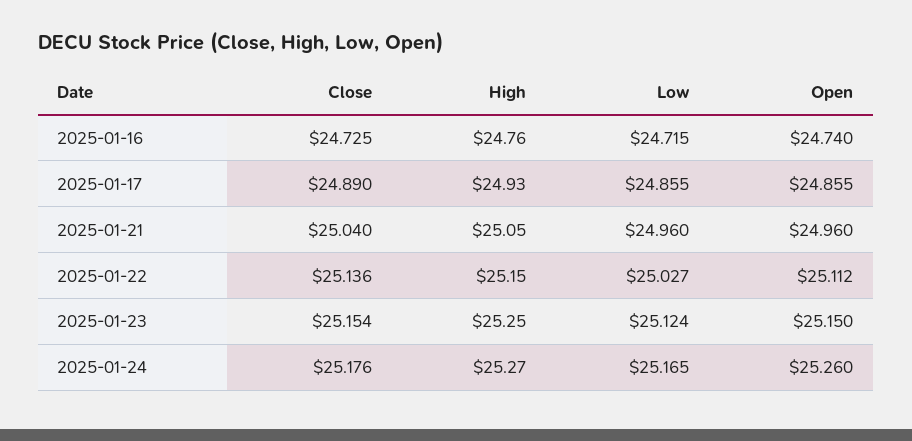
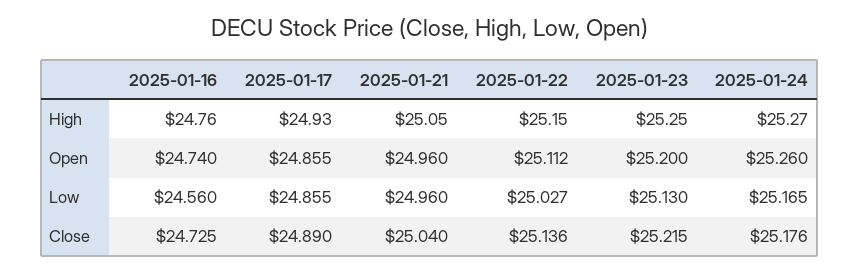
  {
    "Close": {
      "2025-01-16": 24.725,
      "2025-01-17": 24.89,
      "2025-01-21": 25.04,
      "2025-01-22": 25.136,
-     "2025-01-23": 25.154,
+     "2025-01-23": 25.215,
      "2025-01-24": 25.176
    },
    "High": {
      "2025-01-16": 24.76,
      "2025-01-17": 24.93,
      "2025-01-21": 25.05,
      "2025-01-22": 25.15,
      "2025-01-23": 25.25,
      "2025-01-24": 25.27
    },
    "Low": {
-     "2025-01-16": 24.715,
+     "2025-01-16": 24.56,
      "2025-01-17": 24.855,
      "2025-01-21": 24.96,
      "2025-01-22": 25.027,
-     "2025-01-23": 25.124,
+     "2025-01-23": 25.13,
      "2025-01-24": 25.165
    },
    "Open": {
      "2025-01-16": 24.74,
      "2025-01-17": 24.855,
      "2025-01-21": 24.96,
      "2025-01-22": 25.112,
-     "2025-01-23": 25.15,
+     "2025-01-23": 25.2,
      "2025-01-24": 25.26
    }
  }

